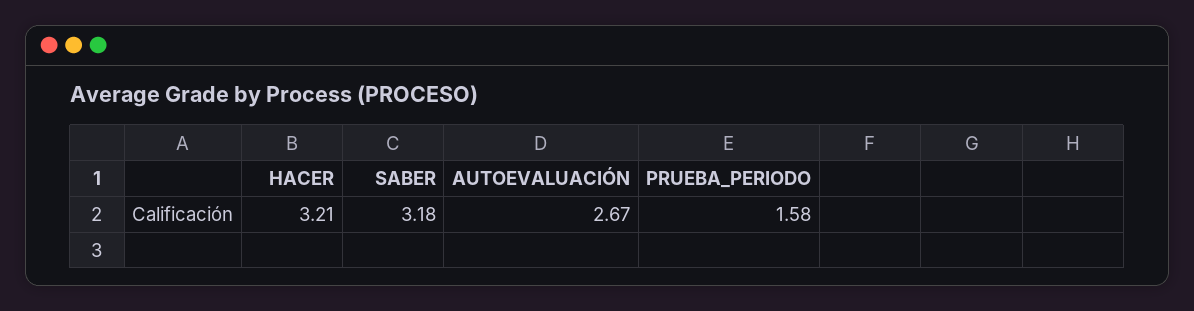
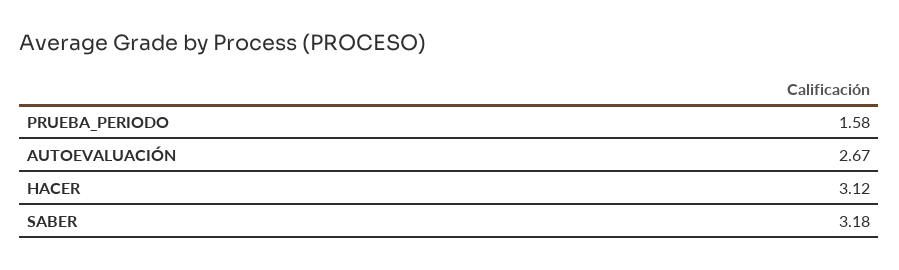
  {
-   "HACER": 3.21,
+   "HACER": 3.12,
    "SABER": 3.18,
    "AUTOEVALUACIÓN": 2.67,
    "PRUEBA_PERIODO": 1.58
  }

